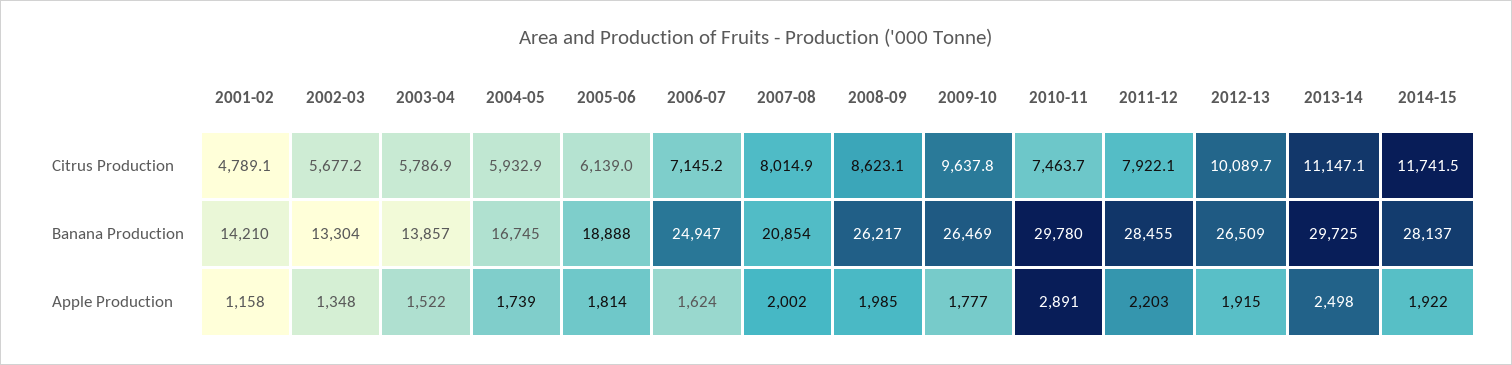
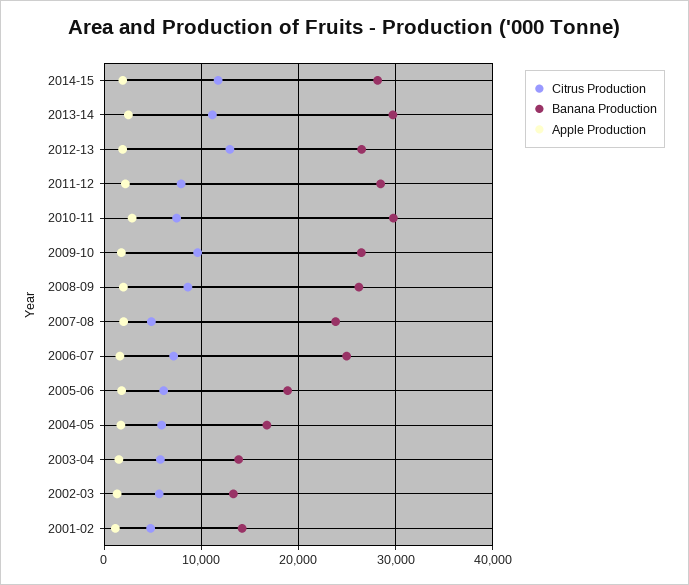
  {
    "Citrus Production": {
      "2001-02": 4789.1,
      "2002-03": 5677.2,
      "2003-04": 5786.9,
      "2004-05": 5932.9,
      "2005-06": 6139,
      "2006-07": 7145.2,
-     "2007-08": 8014.9,
+     "2007-08": 5000,
      "2008-09": 8623.1,
      "2009-10": 9637.8,
      "2010-11": 7463.7,
      "2011-12": 7922.1,
-     "2012-13": 10089.7,
+     "2012-13": 13000,
      "2013-14": 11147.1,
      "2014-15": 11741.5
    },
    "Banana Production": {
      "2001-02": 14210,
      "2002-03": 13304,
      "2003-04": 13857,
      "2004-05": 16745,
      "2005-06": 18888,
      "2006-07": 24947,
-     "2007-08": 20854,
+     "2007-08": 24000,
      "2008-09": 26217,
      "2009-10": 26469,
      "2010-11": 29780,
      "2011-12": 28455,
      "2012-13": 26509,
      "2013-14": 29725,
      "2014-15": 28137
    },
    "Apple Production": {
      "2001-02": 1158,
      "2002-03": 1348,
      "2003-04": 1522,
      "2004-05": 1739,
      "2005-06": 1814,
      "2006-07": 1624,
      "2007-08": 2002,
      "2008-09": 1985,
      "2009-10": 1777,
      "2010-11": 2891,
      "2011-12": 2203,
      "2012-13": 1915,
      "2013-14": 2498,
      "2014-15": 1922
    }
  }

